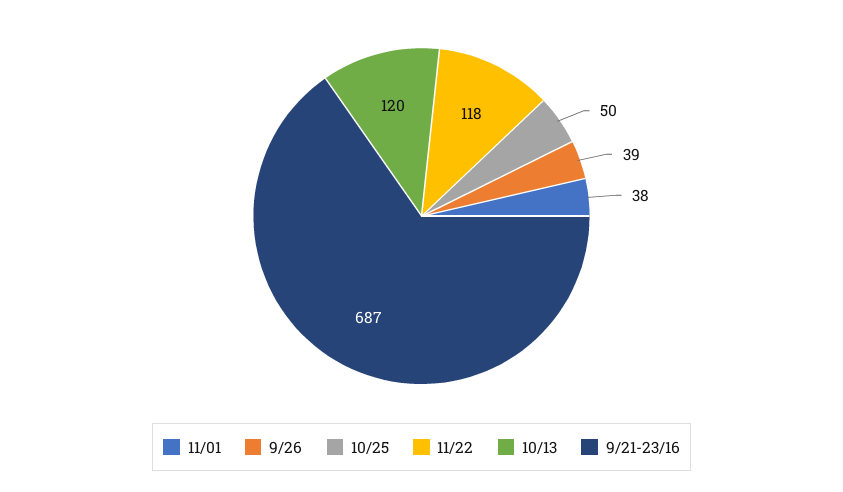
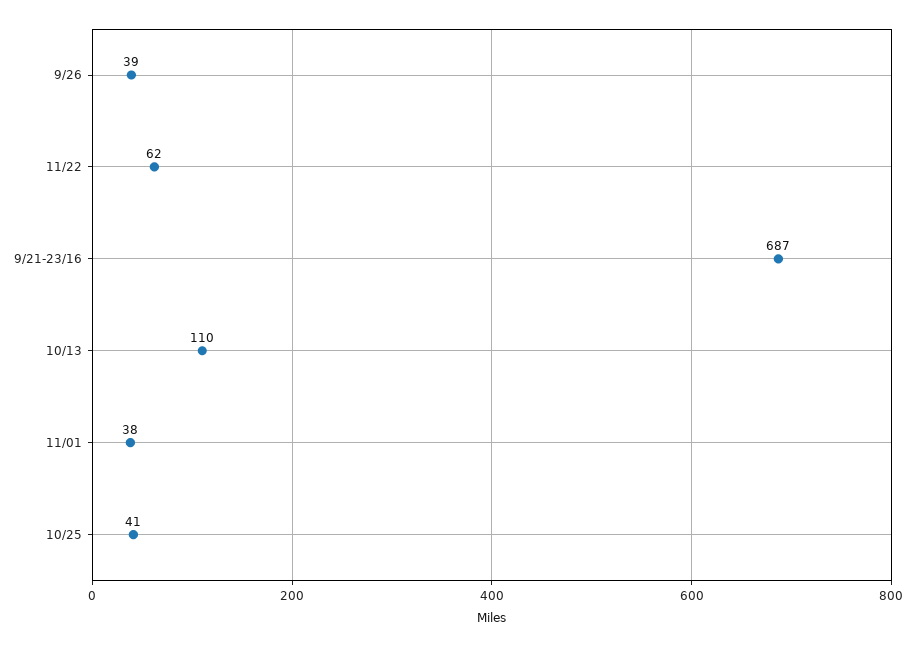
  {
    "11/01": 38,
    "9/26": 39,
-   "10/25": 50,
+   "10/25": 41,
-   "11/22": 118,
+   "11/22": 62,
-   "10/13": 120,
+   "10/13": 110,
    "9/21-23/16": 687
  }

